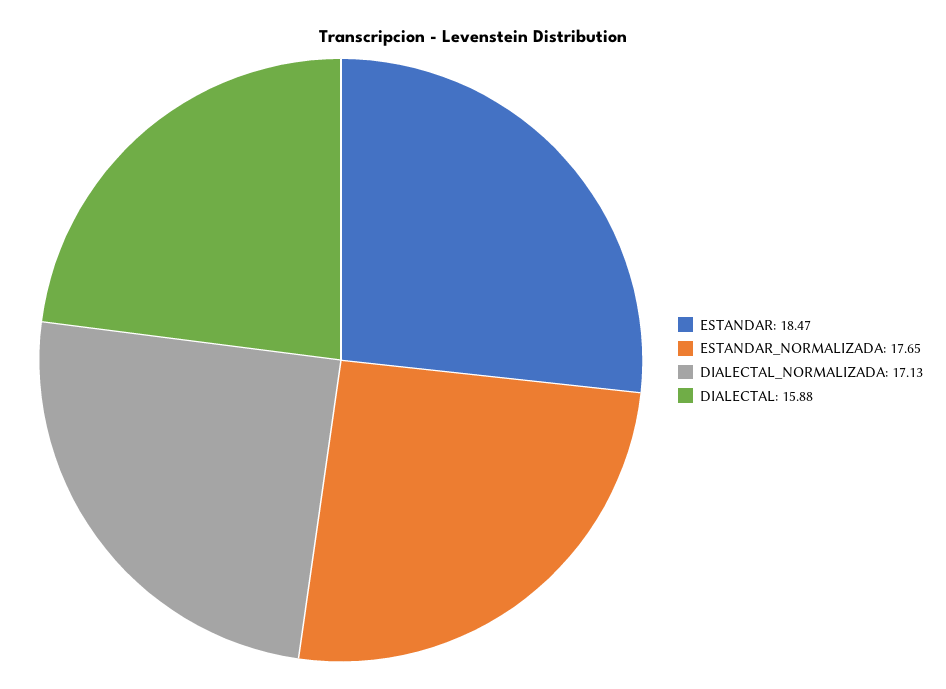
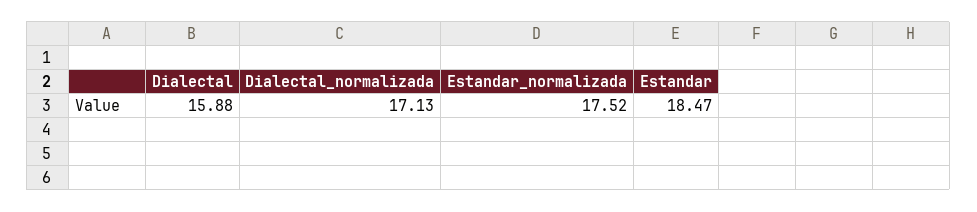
  {
    "ESTANDAR": 18.47,
-   "ESTANDAR_NORMALIZADA": 17.65,
+   "ESTANDAR_NORMALIZADA": 17.52,
    "DIALECTAL_NORMALIZADA": 17.13,
    "DIALECTAL": 15.88
  }

